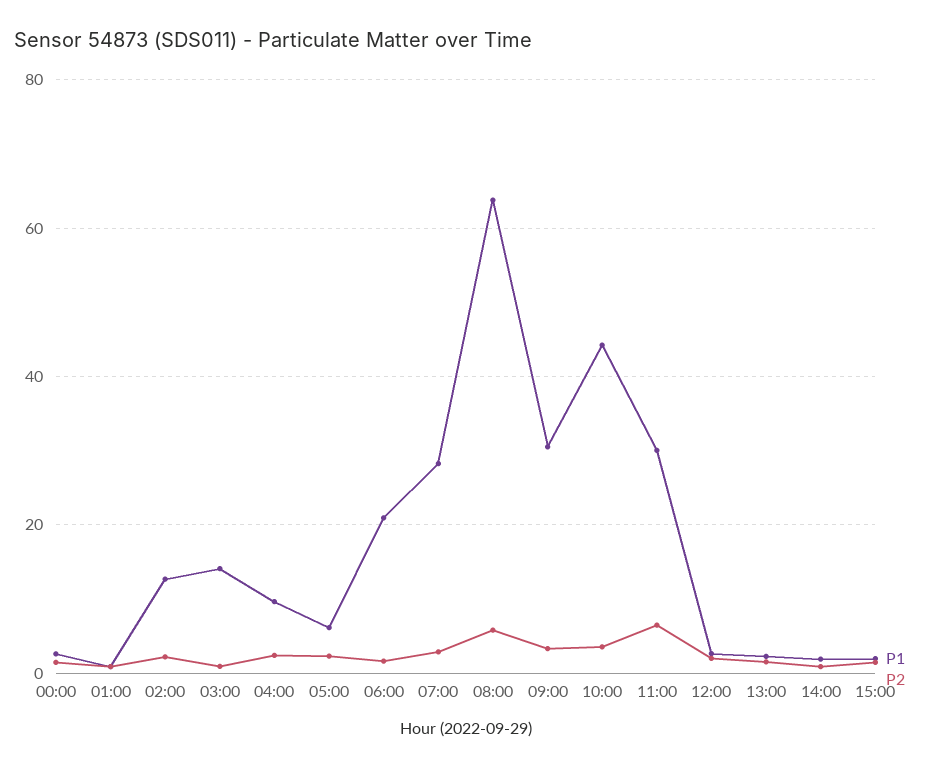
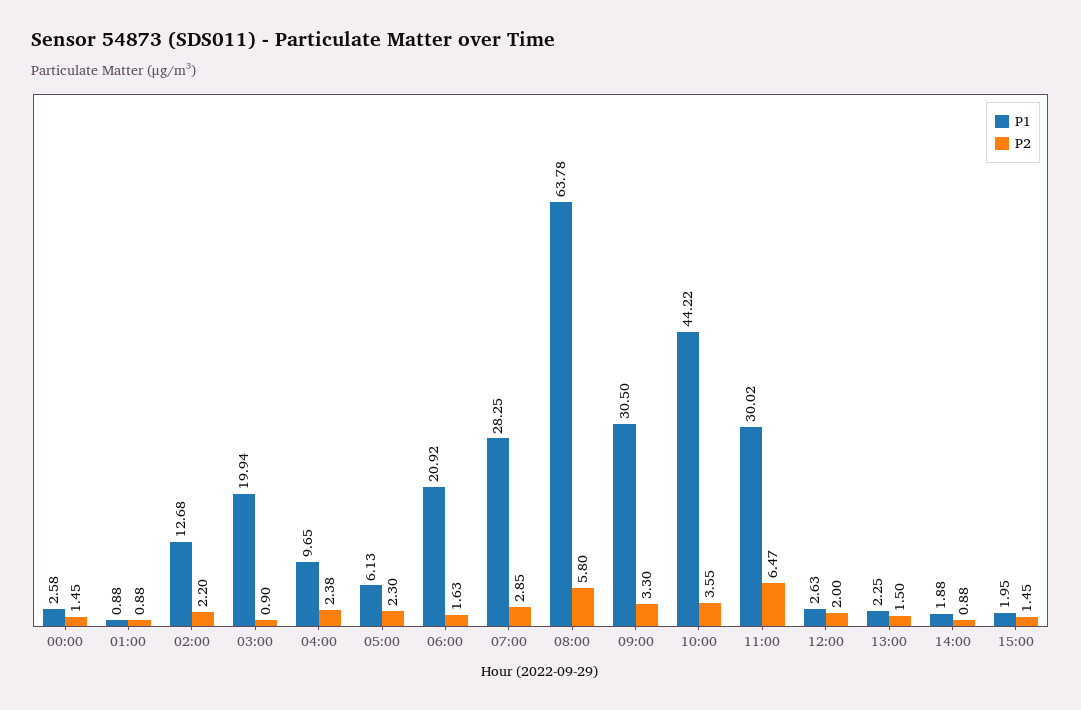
  {
    "P1": {
      "00:00": 2.58,
      "01:00": 0.88,
      "02:00": 12.68,
-     "03:00": 14,
+     "03:00": 19.94,
      "04:00": 9.65,
      "05:00": 6.13,
      "06:00": 20.92,
      "07:00": 28.25,
      "08:00": 63.78,
      "09:00": 30.5,
      "10:00": 44.22,
      "11:00": 30.02,
      "12:00": 2.63,
      "13:00": 2.25,
      "14:00": 1.88,
      "15:00": 1.95
    },
    "P2": {
      "00:00": 1.45,
      "01:00": 0.88,
      "02:00": 2.2,
      "03:00": 0.9,
      "04:00": 2.38,
      "05:00": 2.3,
      "06:00": 1.63,
      "07:00": 2.85,
      "08:00": 5.8,
      "09:00": 3.3,
      "10:00": 3.55,
      "11:00": 6.47,
      "12:00": 2,
      "13:00": 1.5,
      "14:00": 0.88,
      "15:00": 1.45
    }
  }

